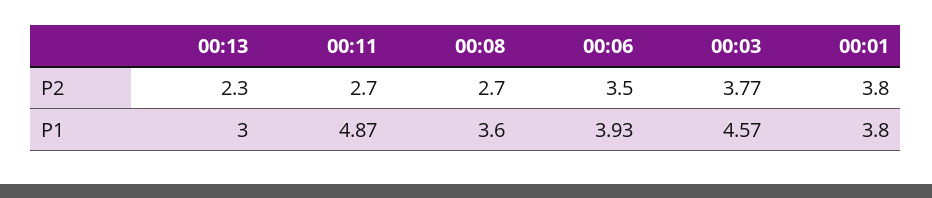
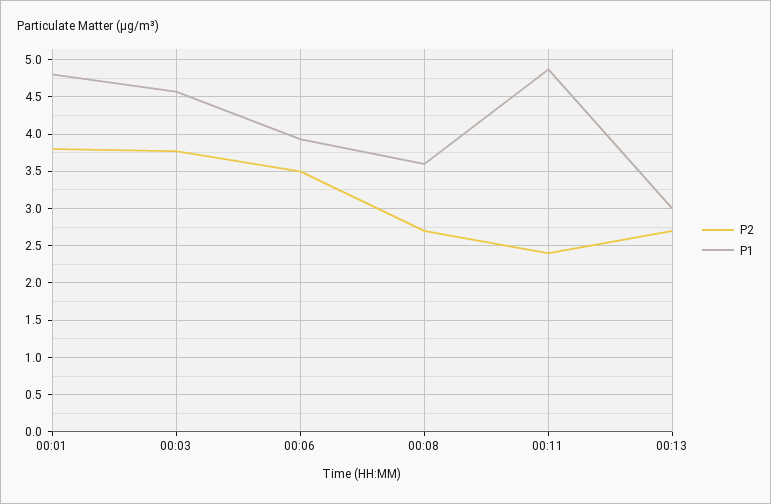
  {
    "P2": {
-     "00:13": 2.3,
+     "00:13": 2.7,
-     "00:11": 2.7,
+     "00:11": 2.4,
      "00:08": 2.7,
      "00:06": 3.5,
      "00:03": 3.77,
      "00:01": 3.8
    },
    "P1": {
      "00:13": 3,
      "00:11": 4.87,
      "00:08": 3.6,
      "00:06": 3.93,
      "00:03": 4.57,
-     "00:01": 3.8
+     "00:01": 4.8
    }
  }

